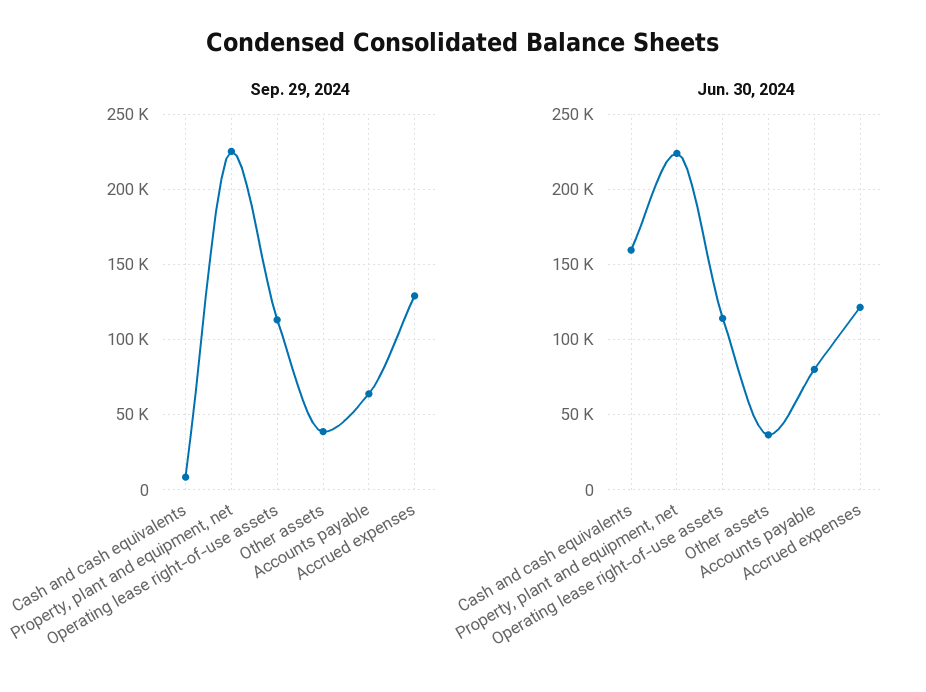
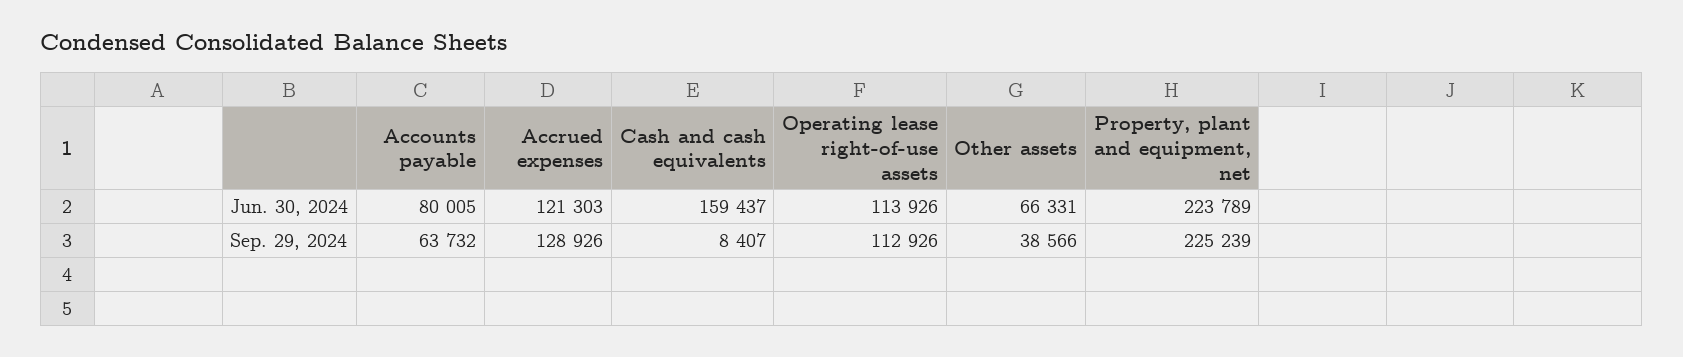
  {
    "Sep. 29, 2024": {
      "Cash and cash equivalents": 8407,
      "Property, plant and equipment, net": 225239,
      "Operating lease right-of-use assets": 112926,
      "Other assets": 38566,
      "Accounts payable": 63732,
      "Accrued expenses": 128926
    },
    "Jun. 30, 2024": {
      "Cash and cash equivalents": 159437,
      "Property, plant and equipment, net": 223789,
      "Operating lease right-of-use assets": 113926,
-     "Other assets": 35000,
+     "Other assets": 66331,
      "Accounts payable": 80005,
      "Accrued expenses": 121303
    }
  }

